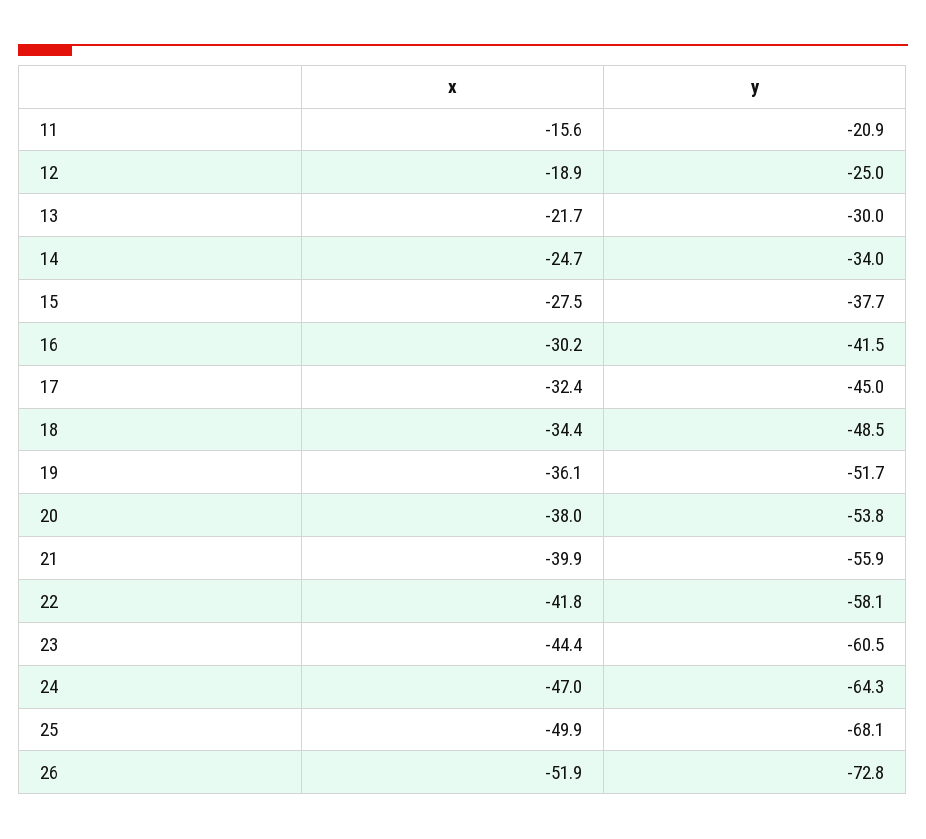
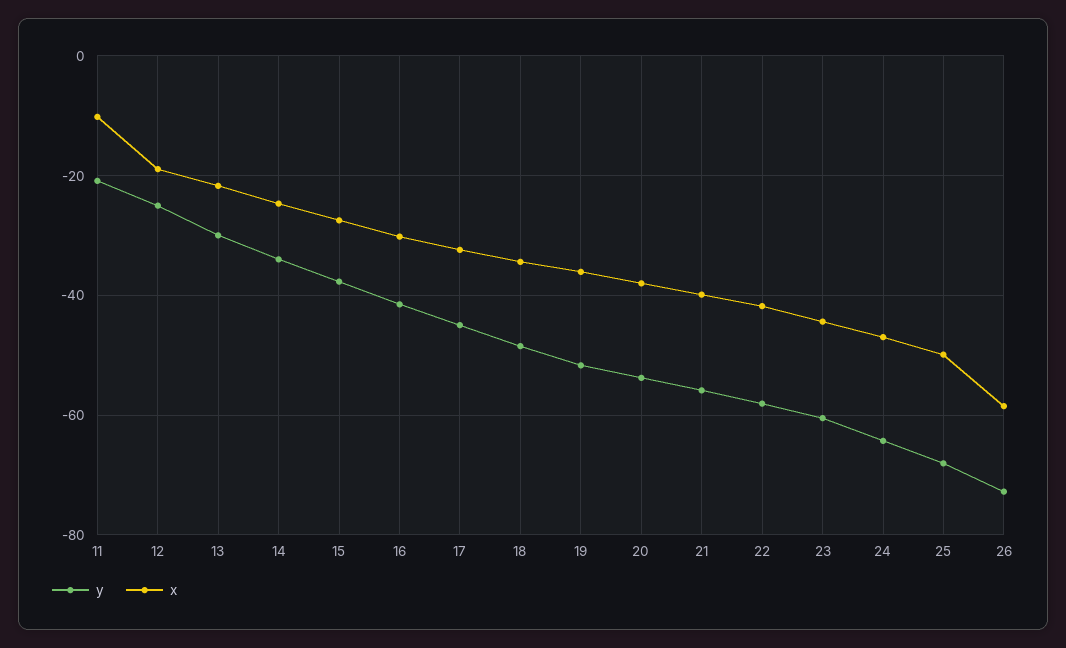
  {
    "x": {
-     "11": -15.6,
+     "11": -10,
      "12": -18.9,
      "13": -21.7,
      "14": -24.7,
      "15": -27.5,
      "16": -30.2,
      "17": -32.4,
      "18": -34.4,
      "19": -36.1,
      "20": -38,
      "21": -39.9,
      "22": -41.8,
      "23": -44.4,
      "24": -47,
      "25": -49.9,
-     "26": -51.9
+     "26": -58
    },
    "y": {
      "11": -20.9,
      "12": -25,
      "13": -30,
      "14": -34,
      "15": -37.7,
      "16": -41.5,
      "17": -45,
      "18": -48.5,
      "19": -51.7,
      "20": -53.8,
      "21": -55.9,
      "22": -58.1,
      "23": -60.5,
      "24": -64.3,
      "25": -68.1,
      "26": -72.8
    }
  }

